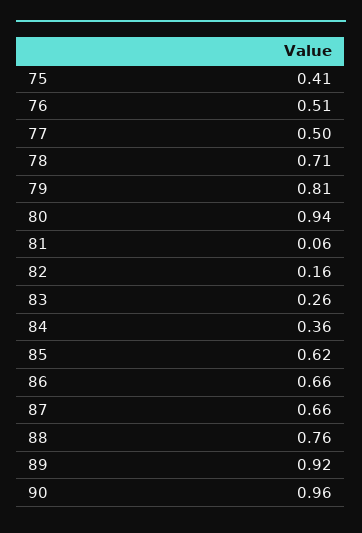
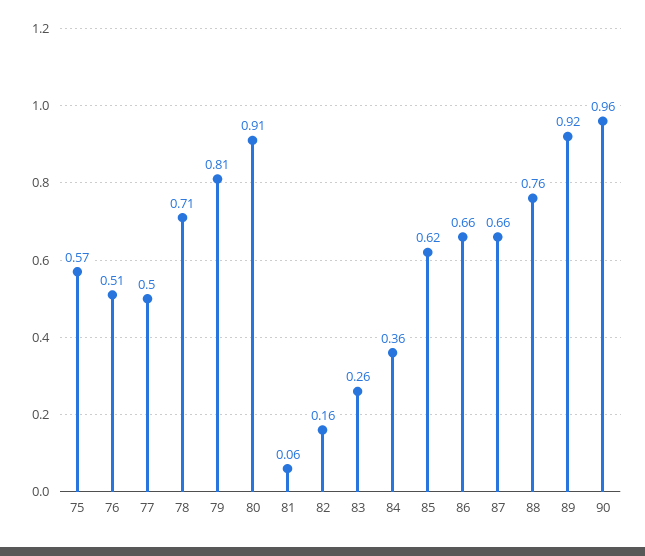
  {
-   "75": 0.41,
+   "75": 0.57,
    "76": 0.51,
    "77": 0.5,
    "78": 0.71,
    "79": 0.81,
-   "80": 0.94,
+   "80": 0.91,
    "81": 0.06,
    "82": 0.16,
    "83": 0.26,
    "84": 0.36,
    "85": 0.62,
    "86": 0.66,
    "87": 0.66,
    "88": 0.76,
    "89": 0.92,
    "90": 0.96
  }

